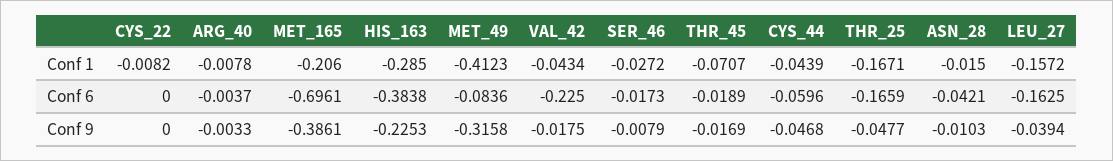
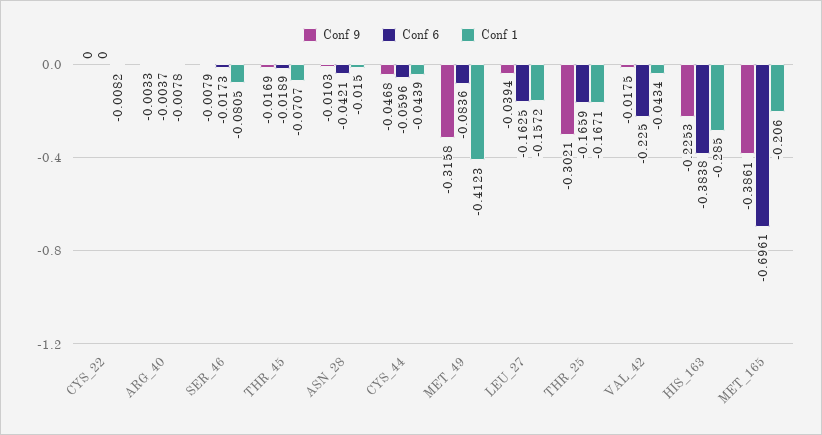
  {
    "Conf 1": {
      "CYS_22": -0.0082,
      "ARG_40": -0.0078,
      "MET_165": -0.206,
      "HIS_163": -0.285,
      "MET_49": -0.4123,
      "VAL_42": -0.0434,
-     "SER_46": -0.0272,
+     "SER_46": -0.0805,
      "THR_45": -0.0707,
      "CYS_44": -0.0439,
      "THR_25": -0.1671,
      "ASN_28": -0.015,
      "LEU_27": -0.1572
    },
    "Conf 6": {
      "CYS_22": 0,
      "ARG_40": -0.0037,
      "MET_165": -0.6961,
      "HIS_163": -0.3838,
      "MET_49": -0.0836,
      "VAL_42": -0.225,
      "SER_46": -0.0173,
      "THR_45": -0.0189,
      "CYS_44": -0.0596,
      "THR_25": -0.1659,
      "ASN_28": -0.0421,
      "LEU_27": -0.1625
    },
    "Conf 9": {
      "CYS_22": 0,
      "ARG_40": -0.0033,
      "MET_165": -0.3861,
      "HIS_163": -0.2253,
      "MET_49": -0.3158,
      "VAL_42": -0.0175,
      "SER_46": -0.0079,
      "THR_45": -0.0169,
      "CYS_44": -0.0468,
-     "THR_25": -0.0477,
+     "THR_25": -0.3021,
      "ASN_28": -0.0103,
      "LEU_27": -0.0394
    }
  }

